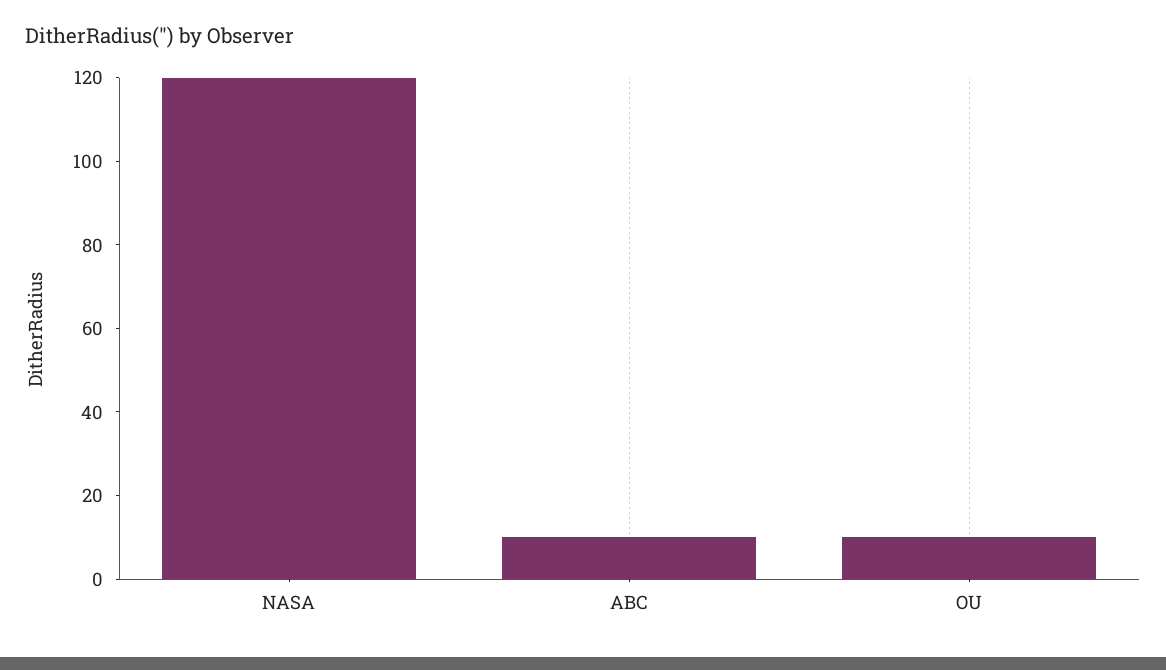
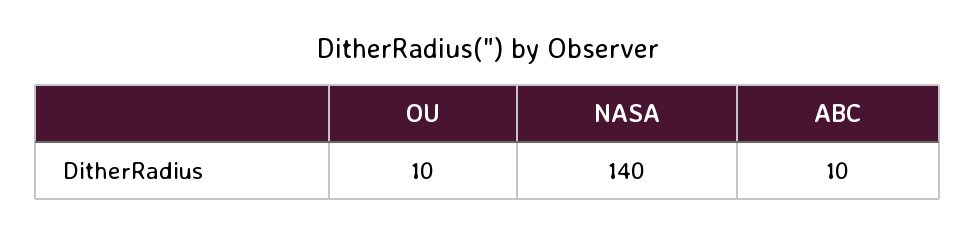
  {
-   "NASA": 120,
+   "NASA": 140,
    "ABC": 10,
    "OU": 10
  }

